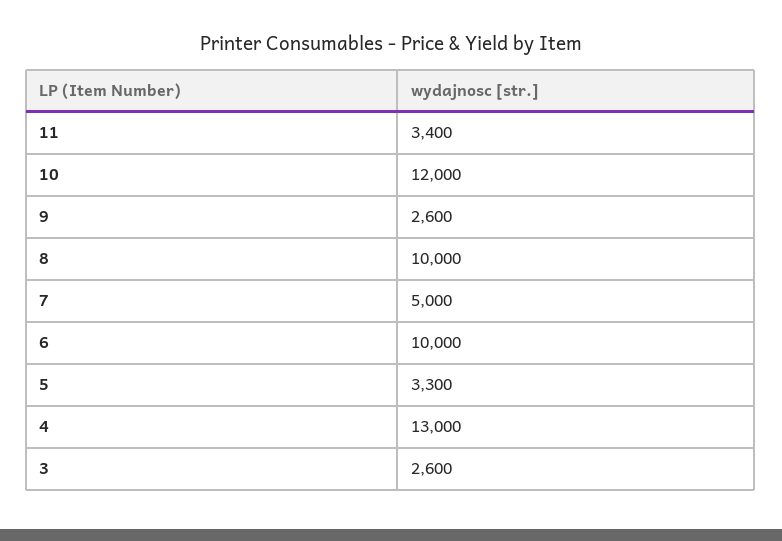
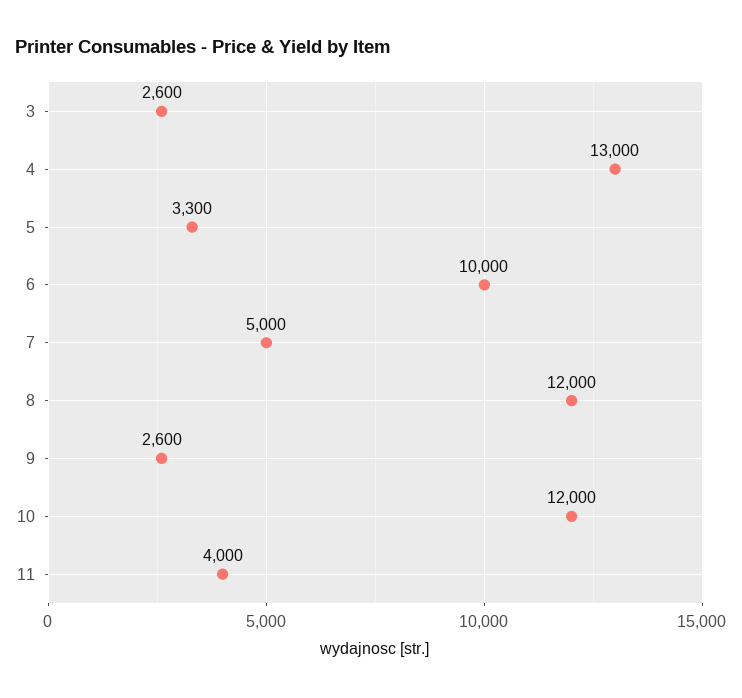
  {
-   "11": 3400,
+   "11": 4000,
    "10": 12000,
    "9": 2600,
-   "8": 10000,
+   "8": 12000,
    "7": 5000,
    "6": 10000,
    "5": 3300,
    "4": 13000,
    "3": 2600
  }

